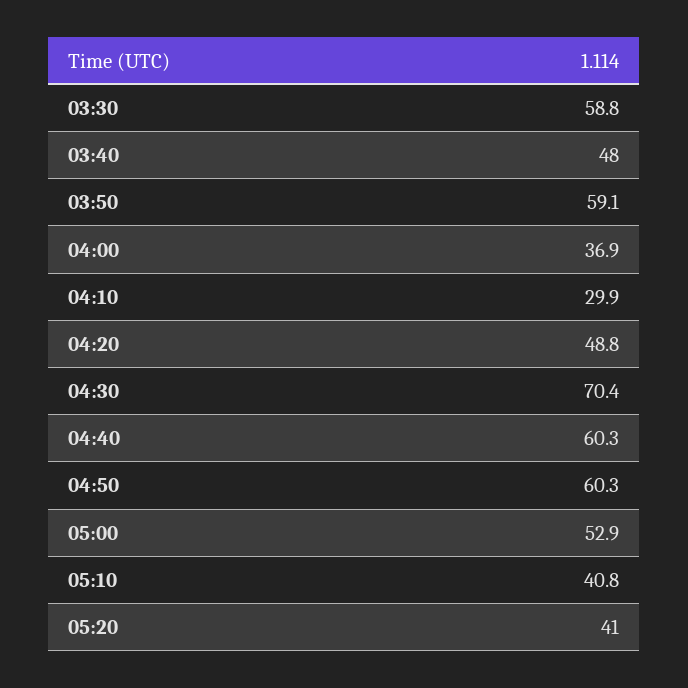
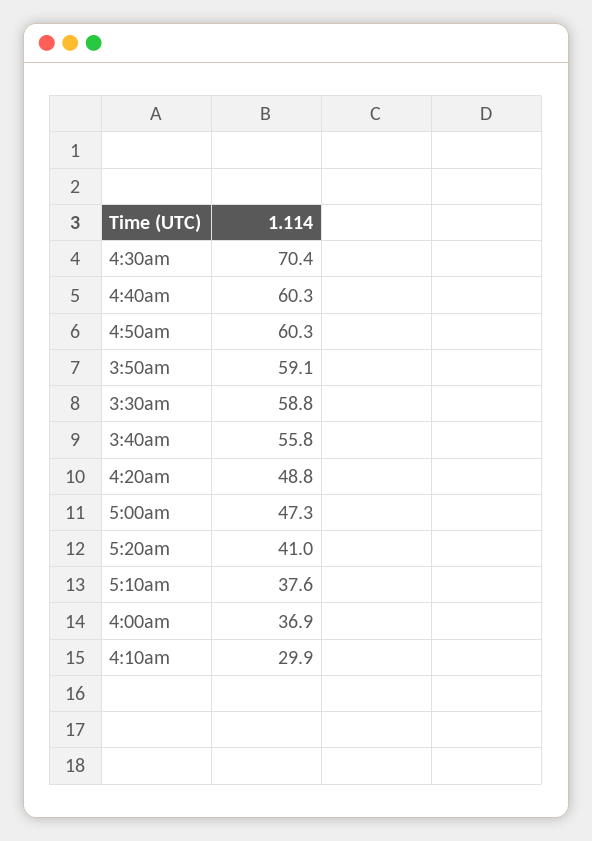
  {
    "03:30": 58.8,
-   "03:40": 48,
+   "03:40": 55.8,
    "03:50": 59.1,
    "04:00": 36.9,
    "04:10": 29.9,
    "04:20": 48.8,
    "04:30": 70.4,
    "04:40": 60.3,
    "04:50": 60.3,
-   "05:00": 52.9,
+   "05:00": 47.3,
-   "05:10": 40.8,
+   "05:10": 37.6,
    "05:20": 41
  }

